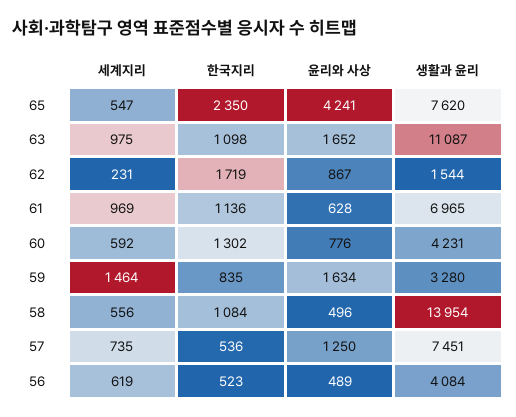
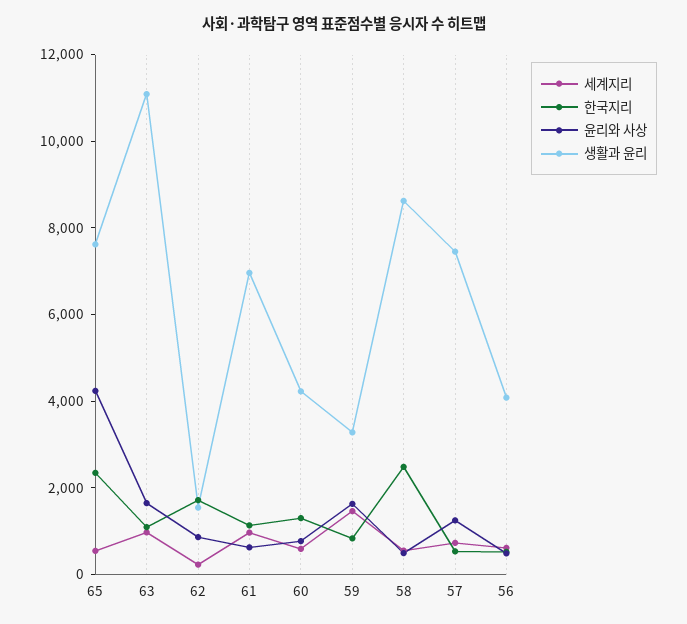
  {
    "세계지리": {
      "65": 547,
      "63": 975,
      "62": 231,
      "61": 969,
      "60": 592,
      "59": 1464,
      "58": 556,
      "57": 735,
      "56": 619
    },
    "한국지리": {
      "65": 2350,
      "63": 1098,
      "62": 1719,
      "61": 1136,
      "60": 1302,
      "59": 835,
-     "58": 1084,
+     "58": 2500,
      "57": 536,
      "56": 523
    },
    "윤리와 사상": {
      "65": 4241,
      "63": 1652,
      "62": 867,
      "61": 628,
      "60": 776,
      "59": 1634,
      "58": 496,
      "57": 1250,
      "56": 489
    },
    "생활과 윤리": {
      "65": 7620,
      "63": 11087,
      "62": 1544,
      "61": 6965,
      "60": 4231,
      "59": 3280,
-     "58": 13954,
+     "58": 8500,
      "57": 7451,
      "56": 4084
    }
  }

